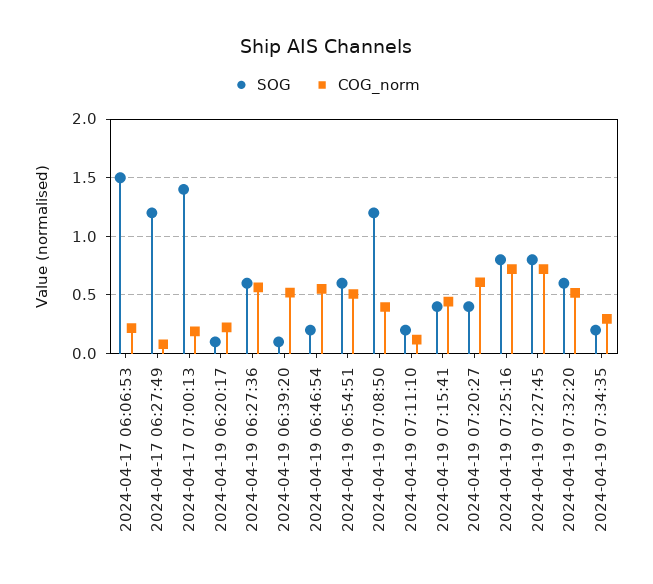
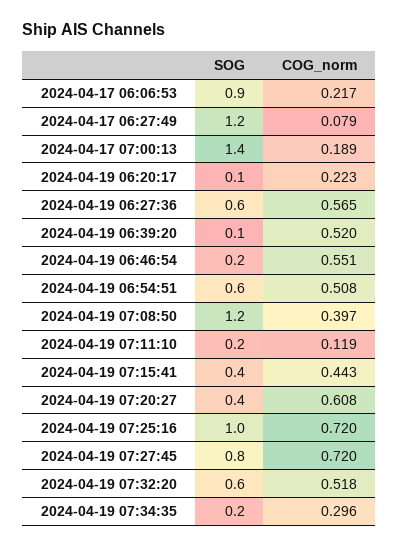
  {
    "SOG": {
-     "2024-04-17 06:06:53": 1.5,
+     "2024-04-17 06:06:53": 0.9,
      "2024-04-17 06:27:49": 1.2,
      "2024-04-17 07:00:13": 1.4,
      "2024-04-19 06:20:17": 0.1,
      "2024-04-19 06:27:36": 0.6,
      "2024-04-19 06:39:20": 0.1,
      "2024-04-19 06:46:54": 0.2,
      "2024-04-19 06:54:51": 0.6,
      "2024-04-19 07:08:50": 1.2,
      "2024-04-19 07:11:10": 0.2,
      "2024-04-19 07:15:41": 0.4,
      "2024-04-19 07:20:27": 0.4,
-     "2024-04-19 07:25:16": 0.8,
+     "2024-04-19 07:25:16": 1,
      "2024-04-19 07:27:45": 0.8,
      "2024-04-19 07:32:20": 0.6,
      "2024-04-19 07:34:35": 0.2
    },
    "COG_norm": {
      "2024-04-17 06:06:53": 0.217,
      "2024-04-17 06:27:49": 0.079,
      "2024-04-17 07:00:13": 0.189,
      "2024-04-19 06:20:17": 0.223,
      "2024-04-19 06:27:36": 0.565,
      "2024-04-19 06:39:20": 0.52,
      "2024-04-19 06:46:54": 0.551,
      "2024-04-19 06:54:51": 0.508,
      "2024-04-19 07:08:50": 0.397,
      "2024-04-19 07:11:10": 0.119,
      "2024-04-19 07:15:41": 0.443,
      "2024-04-19 07:20:27": 0.608,
      "2024-04-19 07:25:16": 0.72,
      "2024-04-19 07:27:45": 0.72,
      "2024-04-19 07:32:20": 0.518,
      "2024-04-19 07:34:35": 0.296
    }
  }

